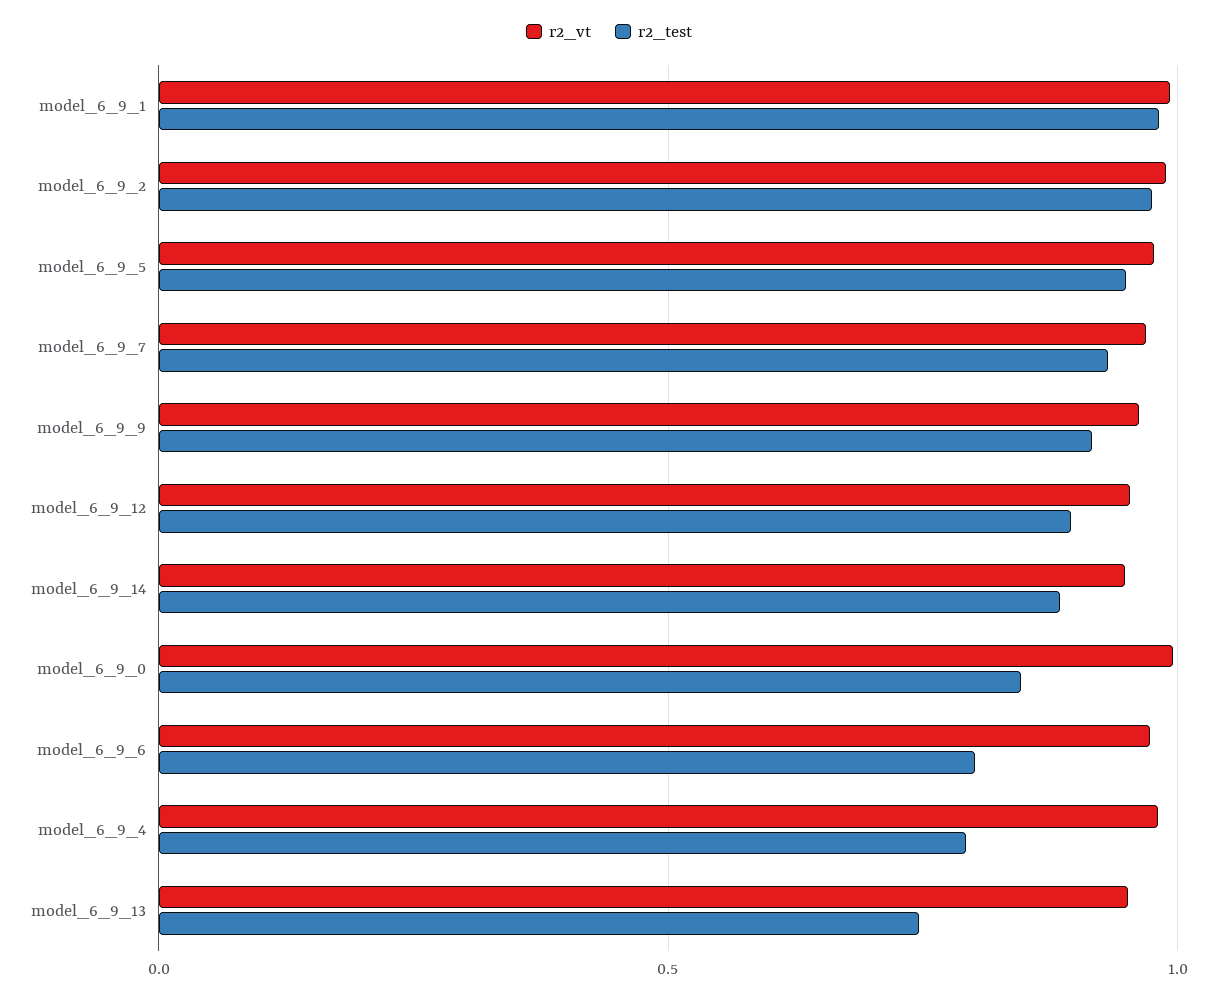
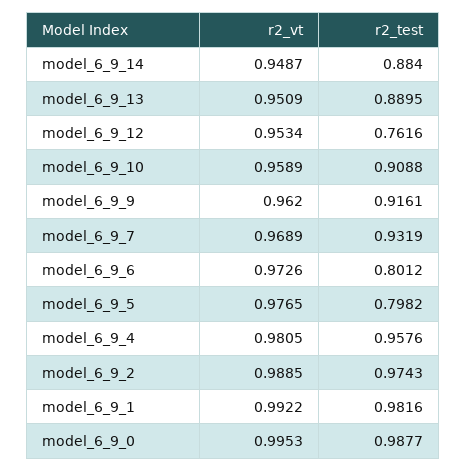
  {
    "r2_vt": {
      "model_6_9_1": 0.9922,
      "model_6_9_2": 0.9885,
      "model_6_9_5": 0.9765,
      "model_6_9_7": 0.9689,
      "model_6_9_9": 0.962,
      "model_6_9_12": 0.9534,
      "model_6_9_14": 0.9487,
      "model_6_9_0": 0.9953,
      "model_6_9_6": 0.9726,
      "model_6_9_4": 0.9805,
-     "model_6_9_13": 0.9509
+     "model_6_9_13": 0.9509,
+     "model_6_9_10": 0.9589
    },
    "r2_test": {
      "model_6_9_1": 0.9816,
      "model_6_9_2": 0.9743,
-     "model_6_9_5": 0.95,
+     "model_6_9_5": 0.7982,
      "model_6_9_7": 0.9319,
      "model_6_9_9": 0.9161,
-     "model_6_9_12": 0.9,
+     "model_6_9_12": 0.7616,
      "model_6_9_14": 0.884,
-     "model_6_9_0": 0.85,
+     "model_6_9_0": 0.9877,
      "model_6_9_6": 0.8012,
-     "model_6_9_4": 0.8,
+     "model_6_9_4": 0.9576,
-     "model_6_9_13": 0.75
+     "model_6_9_13": 0.8895,
+     "model_6_9_10": 0.9088
    }
  }

